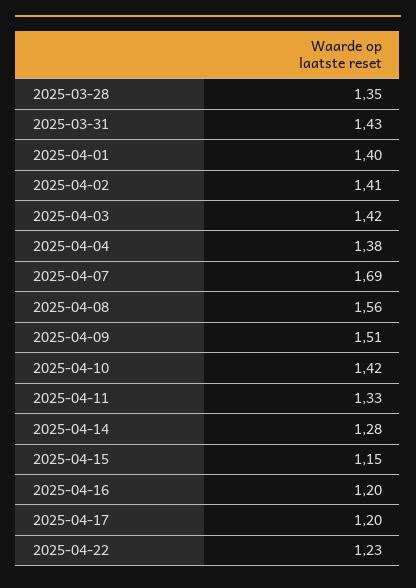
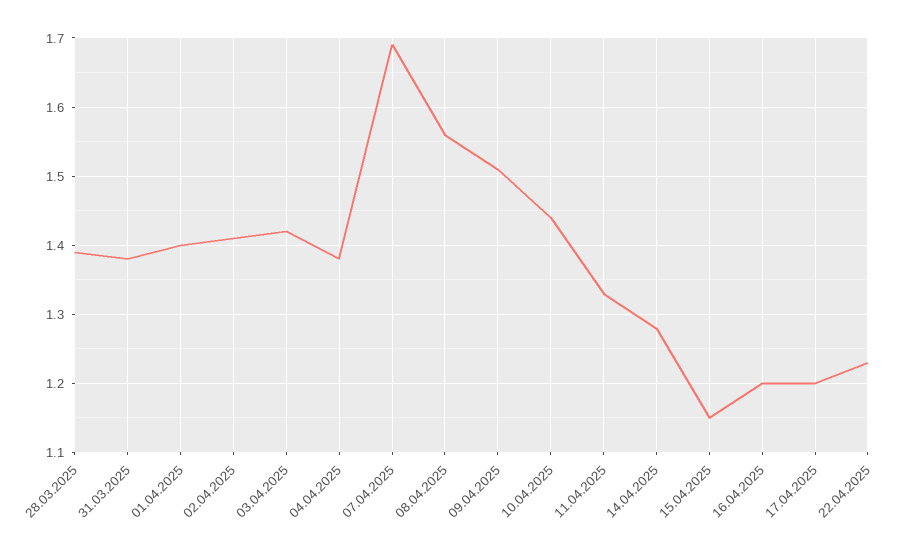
  {
-   "2025-03-28": 1.35,
+   "2025-03-28": 1.39,
-   "2025-03-31": 1.43,
+   "2025-03-31": 1.38,
    "2025-04-01": 1.4,
    "2025-04-02": 1.41,
    "2025-04-03": 1.42,
    "2025-04-04": 1.38,
    "2025-04-07": 1.69,
    "2025-04-08": 1.56,
    "2025-04-09": 1.51,
-   "2025-04-10": 1.42,
+   "2025-04-10": 1.44,
    "2025-04-11": 1.33,
    "2025-04-14": 1.28,
    "2025-04-15": 1.15,
    "2025-04-16": 1.2,
    "2025-04-17": 1.2,
    "2025-04-22": 1.23
  }

